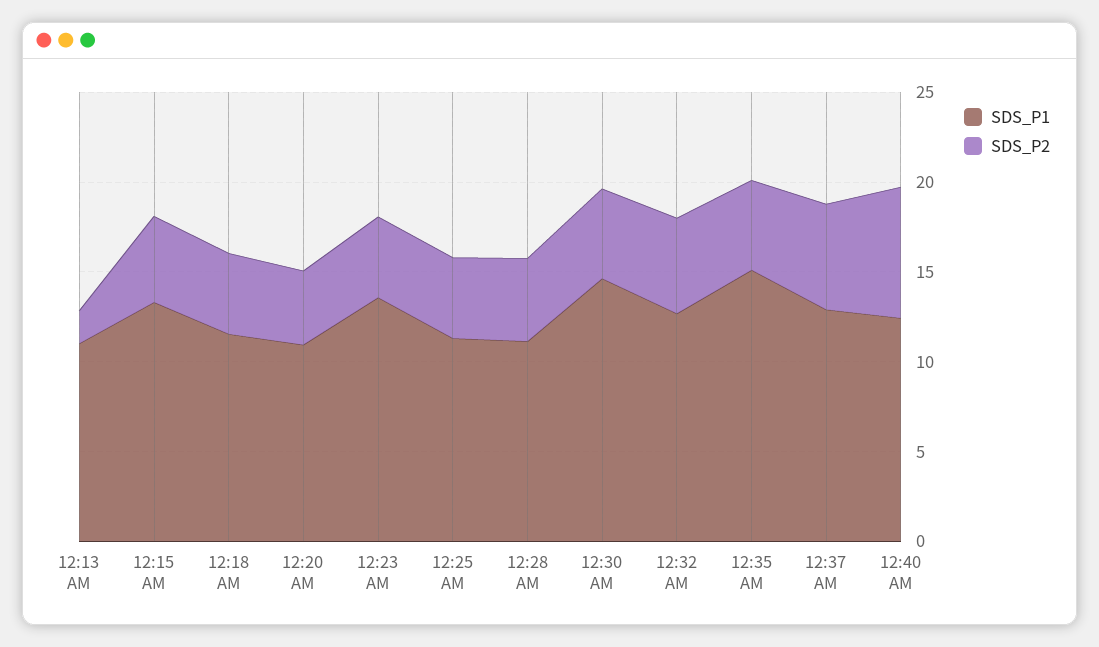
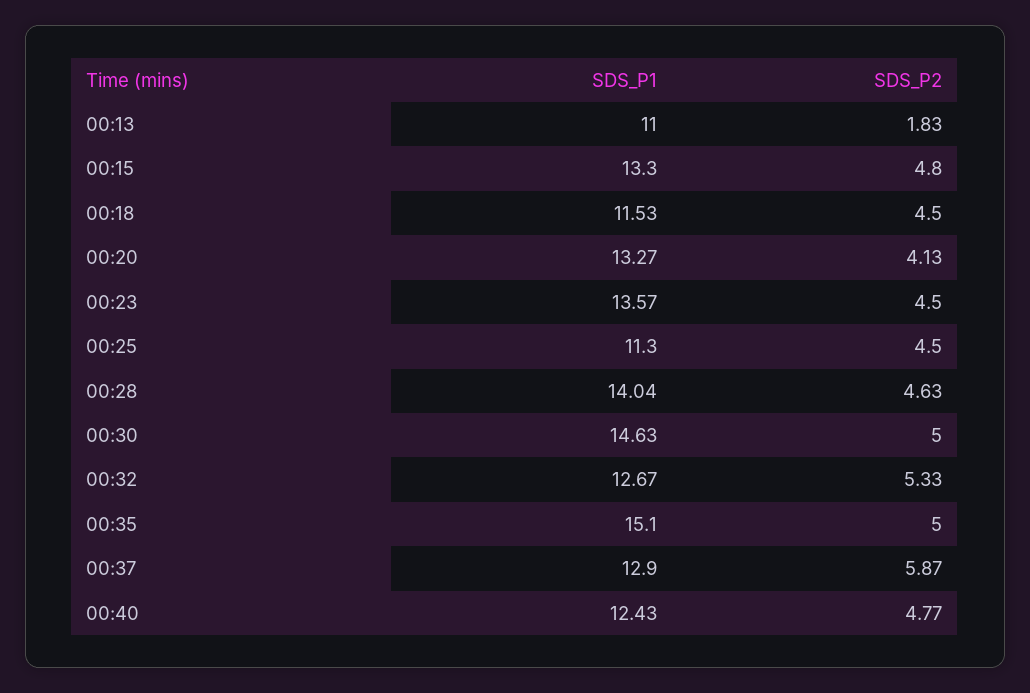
  {
    "SDS_P1": {
      "12:13 AM": 11,
      "12:15 AM": 13.3,
      "12:18 AM": 11.53,
-     "12:20 AM": 11,
+     "12:20 AM": 13.27,
      "12:23 AM": 13.57,
      "12:25 AM": 11.3,
-     "12:28 AM": 11,
+     "12:28 AM": 14.04,
      "12:30 AM": 14.63,
      "12:32 AM": 12.67,
      "12:35 AM": 15.1,
      "12:37 AM": 12.9,
      "12:40 AM": 12.43
    },
    "SDS_P2": {
      "12:13 AM": 1.83,
      "12:15 AM": 4.8,
      "12:18 AM": 4.5,
      "12:20 AM": 4.13,
      "12:23 AM": 4.5,
      "12:25 AM": 4.5,
      "12:28 AM": 4.63,
      "12:30 AM": 5,
      "12:32 AM": 5.33,
      "12:35 AM": 5,
      "12:37 AM": 5.87,
-     "12:40 AM": 7
+     "12:40 AM": 4.77
    }
  }

